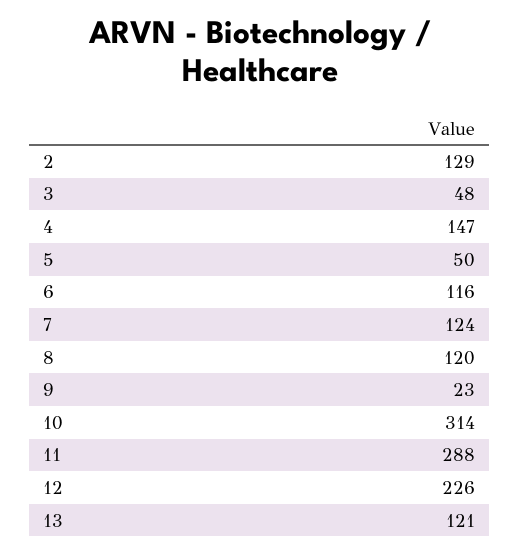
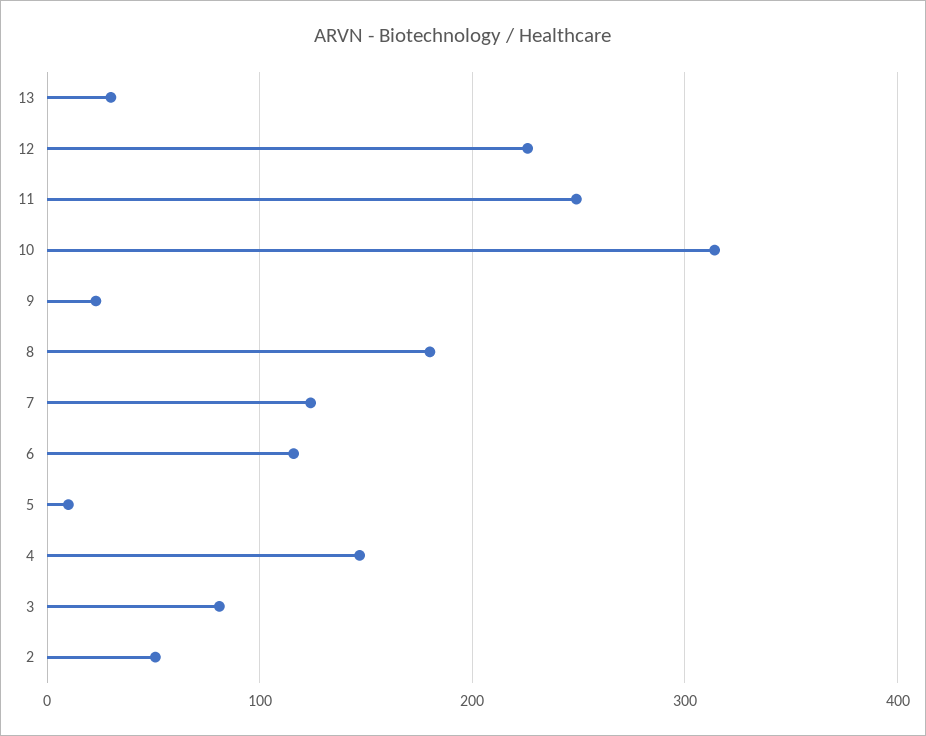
  {
-   "2": 129,
+   "2": 50,
-   "3": 48,
+   "3": 80,
    "4": 147,
-   "5": 50,
+   "5": 10,
    "6": 116,
    "7": 124,
-   "8": 120,
+   "8": 180,
    "9": 23,
    "10": 314,
-   "11": 288,
+   "11": 250,
    "12": 226,
-   "13": 121
+   "13": 30
  }

